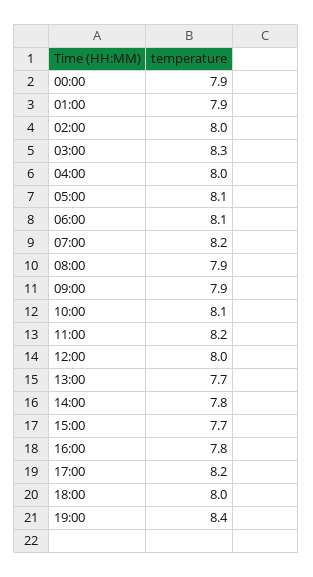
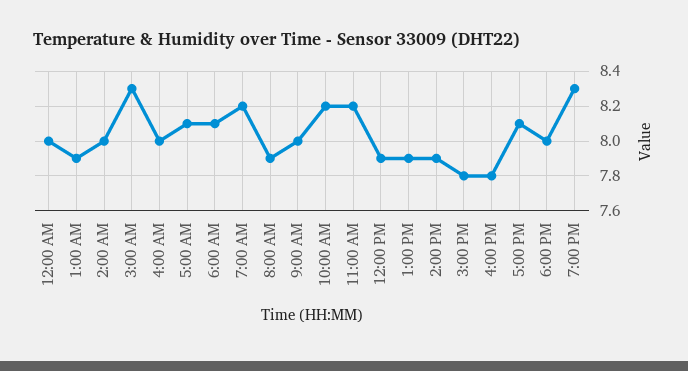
  {
-   "00:00": 7.9,
+   "00:00": 8,
    "01:00": 7.9,
    "02:00": 8,
    "03:00": 8.3,
    "04:00": 8,
    "05:00": 8.1,
    "06:00": 8.1,
    "07:00": 8.2,
    "08:00": 7.9,
-   "09:00": 7.9,
+   "09:00": 8,
-   "10:00": 8.1,
+   "10:00": 8.2,
    "11:00": 8.2,
-   "12:00": 8,
+   "12:00": 7.9,
-   "13:00": 7.7,
+   "13:00": 7.9,
-   "14:00": 7.8,
+   "14:00": 7.9,
-   "15:00": 7.7,
+   "15:00": 7.8,
    "16:00": 7.8,
-   "17:00": 8.2,
+   "17:00": 8.1,
    "18:00": 8,
-   "19:00": 8.4
+   "19:00": 8.3
  }

